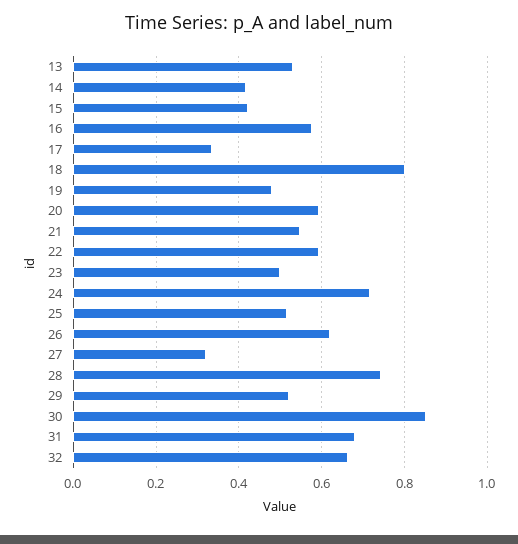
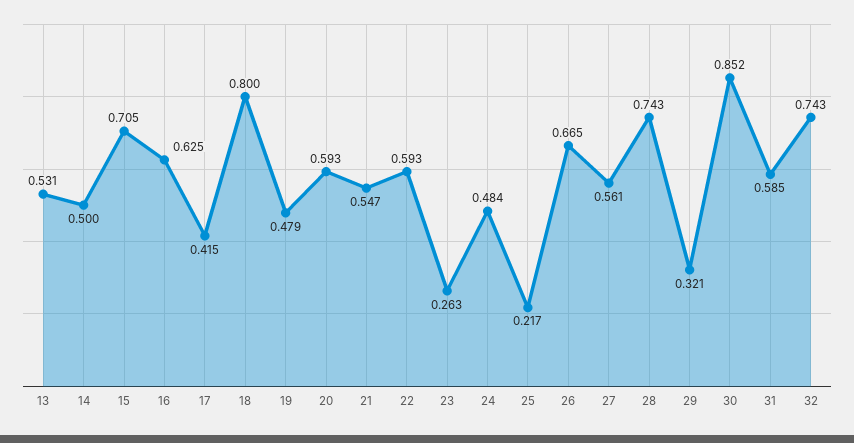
  {
    "13": 0.531,
-   "14": 0.42,
+   "14": 0.5,
-   "15": 0.42,
+   "15": 0.705,
-   "16": 0.58,
+   "16": 0.625,
-   "17": 0.34,
+   "17": 0.415,
    "18": 0.8,
    "19": 0.479,
    "20": 0.593,
    "21": 0.547,
    "22": 0.593,
-   "23": 0.5,
+   "23": 0.263,
-   "24": 0.72,
+   "24": 0.484,
-   "25": 0.52,
+   "25": 0.217,
-   "26": 0.62,
+   "26": 0.665,
-   "27": 0.32,
+   "27": 0.561,
    "28": 0.743,
-   "29": 0.52,
+   "29": 0.321,
    "30": 0.852,
-   "31": 0.68,
+   "31": 0.585,
-   "32": 0.66
+   "32": 0.743
  }

